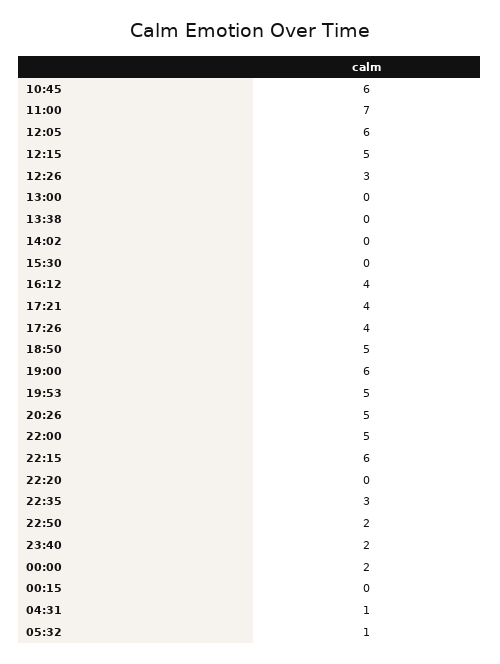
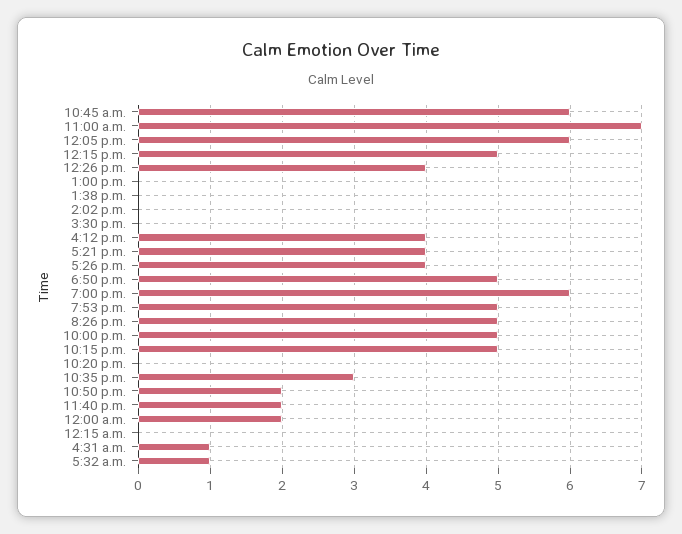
  {
    "10:45": 6,
    "11:00": 7,
    "12:05": 6,
    "12:15": 5,
-   "12:26": 3,
+   "12:26": 4,
    "13:00": 0,
    "13:38": 0,
    "14:02": 0,
    "15:30": 0,
    "16:12": 4,
    "17:21": 4,
    "17:26": 4,
    "18:50": 5,
    "19:00": 6,
    "19:53": 5,
    "20:26": 5,
    "22:00": 5,
-   "22:15": 6,
+   "22:15": 5,
    "22:20": 0,
    "22:35": 3,
    "22:50": 2,
    "23:40": 2,
    "00:00": 2,
    "00:15": 0,
    "04:31": 1,
    "05:32": 1
  }

